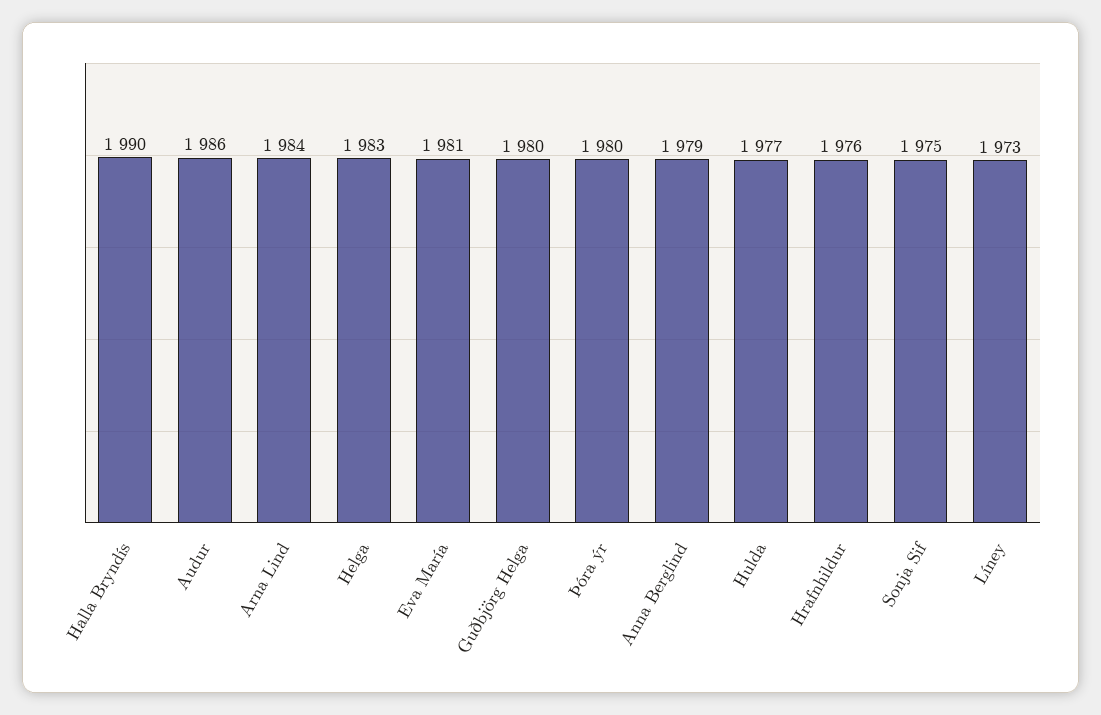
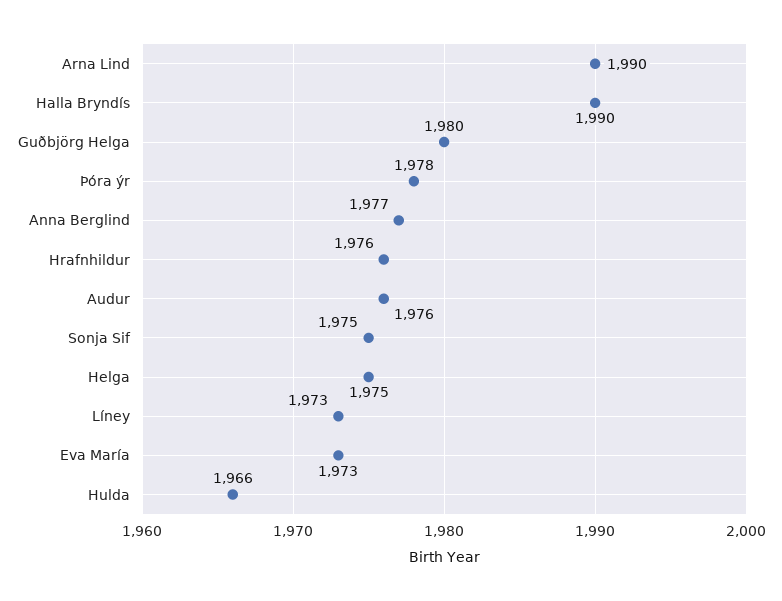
  {
    "Halla Bryndís": 1990,
-   "Audur": 1986,
+   "Audur": 1976,
-   "Arna Lind": 1984,
+   "Arna Lind": 1990,
-   "Helga": 1983,
+   "Helga": 1975,
-   "Eva María": 1981,
+   "Eva María": 1973,
    "Guðbjörg Helga": 1980,
-   "Þóra ýr": 1980,
+   "Þóra ýr": 1978,
-   "Anna Berglind": 1979,
+   "Anna Berglind": 1977,
-   "Hulda": 1977,
+   "Hulda": 1966,
    "Hrafnhildur": 1976,
    "Sonja Sif": 1975,
    "Líney": 1973
  }

